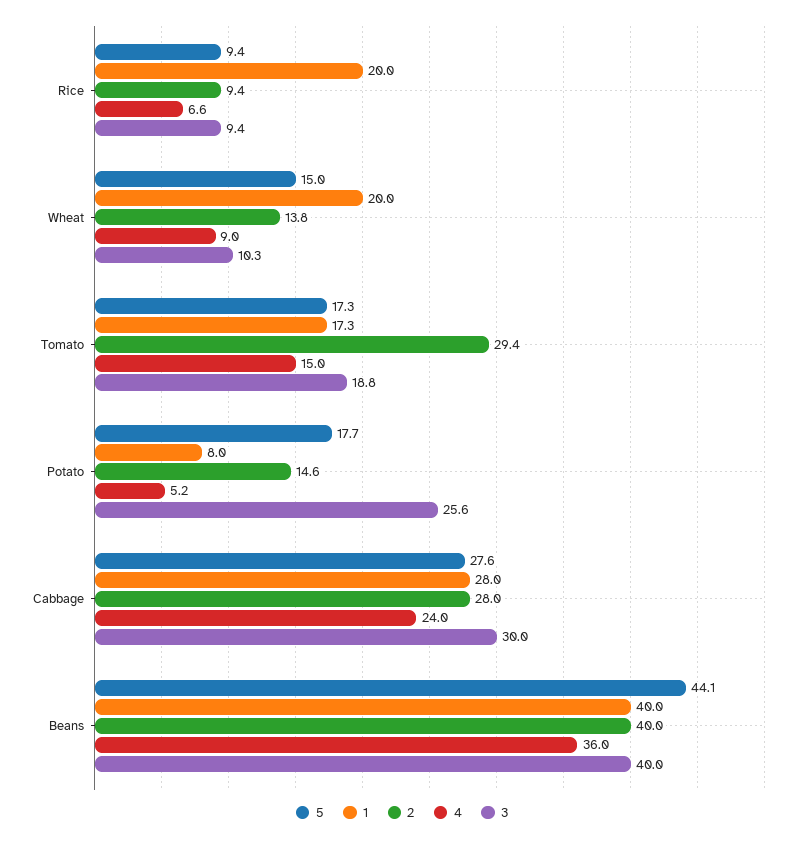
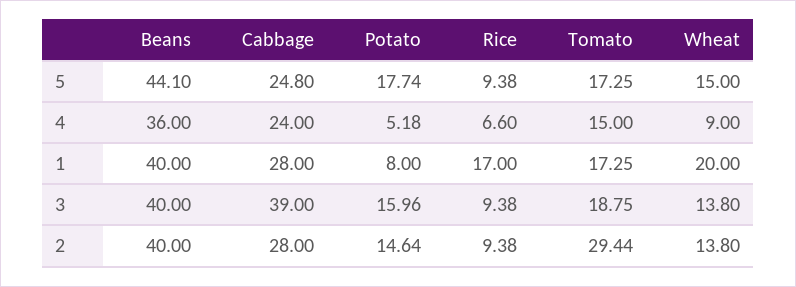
  {
    "5": {
      "Rice": 9.38,
      "Wheat": 15,
      "Tomato": 17.25,
      "Potato": 17.74,
-     "Cabbage": 27.6,
+     "Cabbage": 24.8,
      "Beans": 44.1
    },
    "1": {
-     "Rice": 20,
+     "Rice": 17,
      "Wheat": 20,
      "Tomato": 17.25,
      "Potato": 8,
      "Cabbage": 28,
      "Beans": 40
    },
    "2": {
      "Rice": 9.38,
      "Wheat": 13.8,
      "Tomato": 29.44,
      "Potato": 14.64,
      "Cabbage": 28,
      "Beans": 40
    },
    "4": {
      "Rice": 6.6,
      "Wheat": 9,
      "Tomato": 15,
      "Potato": 5.18,
      "Cabbage": 24,
      "Beans": 36
    },
    "3": {
      "Rice": 9.38,
-     "Wheat": 10.3,
+     "Wheat": 13.8,
      "Tomato": 18.75,
-     "Potato": 25.6,
+     "Potato": 15.96,
-     "Cabbage": 30,
+     "Cabbage": 39,
      "Beans": 40
    }
  }

